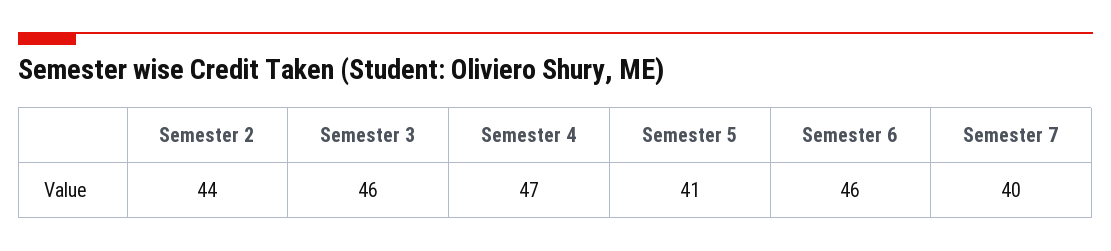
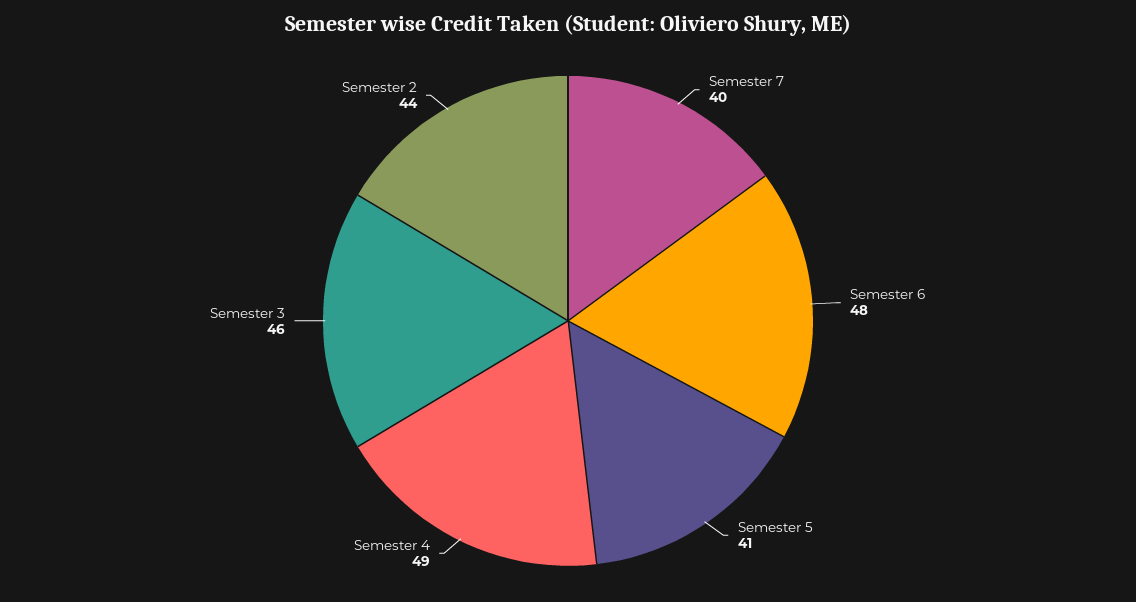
  {
    "Semester 2": 44,
    "Semester 3": 46,
-   "Semester 4": 47,
+   "Semester 4": 49,
    "Semester 5": 41,
-   "Semester 6": 46,
+   "Semester 6": 48,
    "Semester 7": 40
  }

